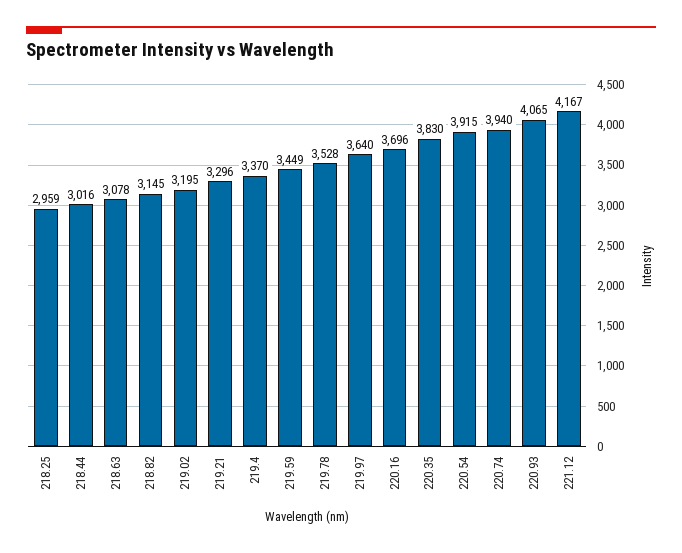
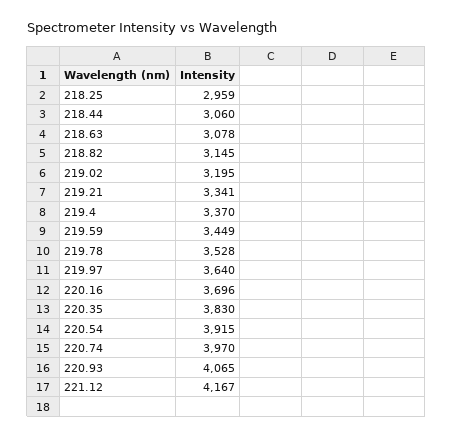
  {
    "218.25": 2959,
-   "218.44": 3016,
+   "218.44": 3060,
    "218.63": 3078,
    "218.82": 3145,
    "219.02": 3195,
-   "219.21": 3296,
+   "219.21": 3341,
    "219.4": 3370,
    "219.59": 3449,
    "219.78": 3528,
    "219.97": 3640,
    "220.16": 3696,
    "220.35": 3830,
    "220.54": 3915,
-   "220.74": 3940,
+   "220.74": 3970,
    "220.93": 4065,
    "221.12": 4167
  }

